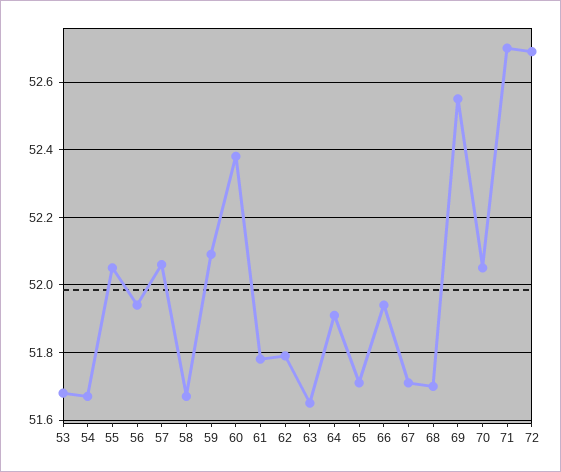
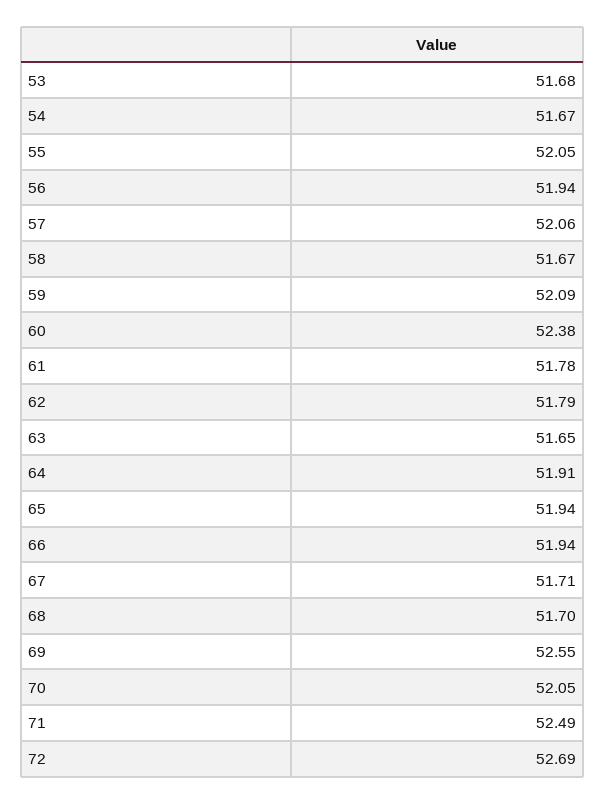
  {
    "53": 51.68,
    "54": 51.67,
    "55": 52.05,
    "56": 51.94,
    "57": 52.06,
    "58": 51.67,
    "59": 52.09,
    "60": 52.38,
    "61": 51.78,
    "62": 51.79,
    "63": 51.65,
    "64": 51.91,
-   "65": 51.7,
+   "65": 51.94,
    "66": 51.94,
    "67": 51.71,
    "68": 51.7,
    "69": 52.55,
    "70": 52.05,
-   "71": 52.7,
+   "71": 52.49,
    "72": 52.69
  }

